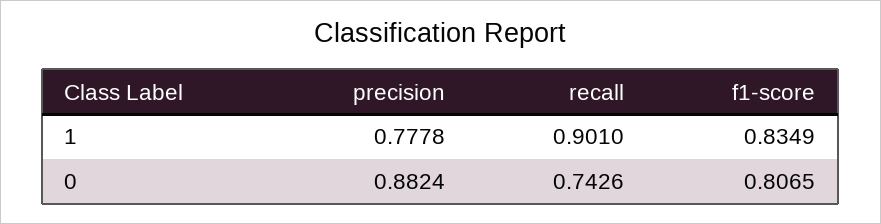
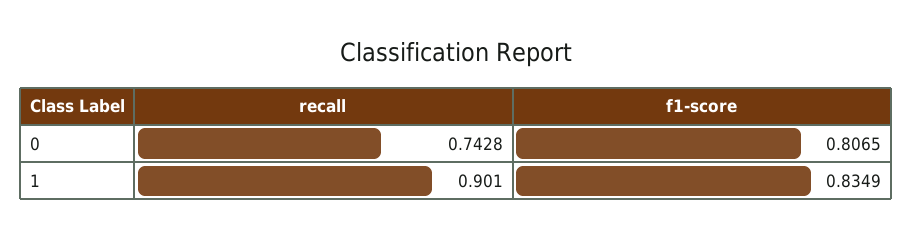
  {
-   "precision": {
-     "1": 0.7778,
-     "0": 0.8824
-   },
    "recall": {
      "1": 0.901,
-     "0": 0.7426
+     "0": 0.7428
    },
    "f1-score": {
      "1": 0.8349,
      "0": 0.8065
    }
  }

